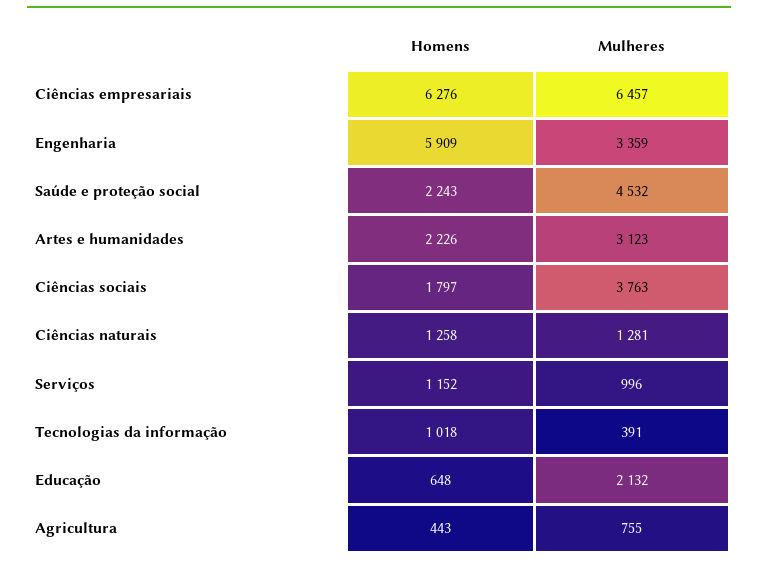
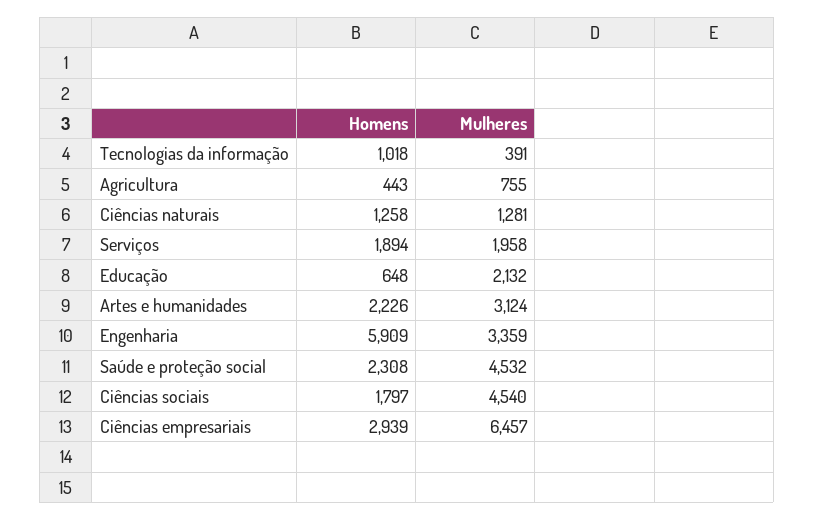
  {
    "Homens": {
-     "Ciências empresariais": 6276,
+     "Ciências empresariais": 2939,
      "Engenharia": 5909,
-     "Saúde e proteção social": 2243,
+     "Saúde e proteção social": 2308,
      "Artes e humanidades": 2226,
      "Ciências sociais": 1797,
      "Ciências naturais": 1258,
-     "Serviços": 1152,
+     "Serviços": 1894,
      "Tecnologias da informação": 1018,
      "Educação": 648,
      "Agricultura": 443
    },
    "Mulheres": {
      "Ciências empresariais": 6457,
      "Engenharia": 3359,
      "Saúde e proteção social": 4532,
-     "Artes e humanidades": 3123,
+     "Artes e humanidades": 3124,
-     "Ciências sociais": 3763,
+     "Ciências sociais": 4540,
      "Ciências naturais": 1281,
-     "Serviços": 996,
+     "Serviços": 1958,
      "Tecnologias da informação": 391,
      "Educação": 2132,
      "Agricultura": 755
    }
  }

